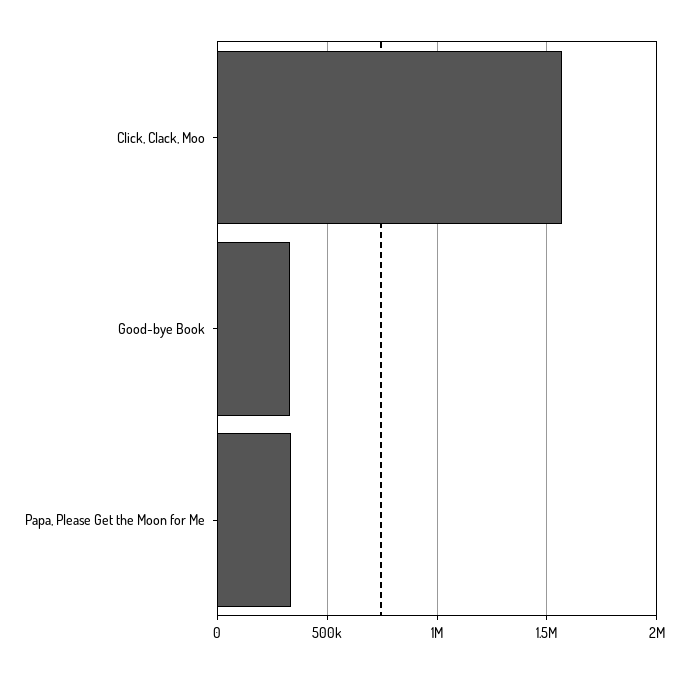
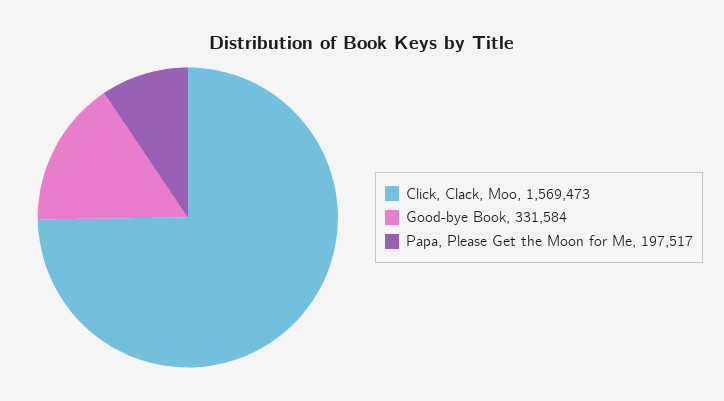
  {
    "Click, Clack, Moo": 1569473,
    "Good-bye Book": 331584,
-   "Papa, Please Get the Moon for Me": 350000
+   "Papa, Please Get the Moon for Me": 197517
  }

